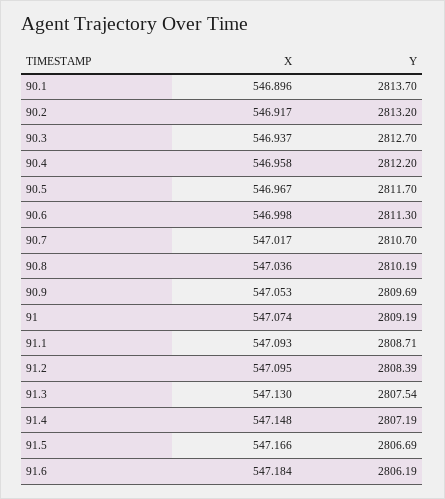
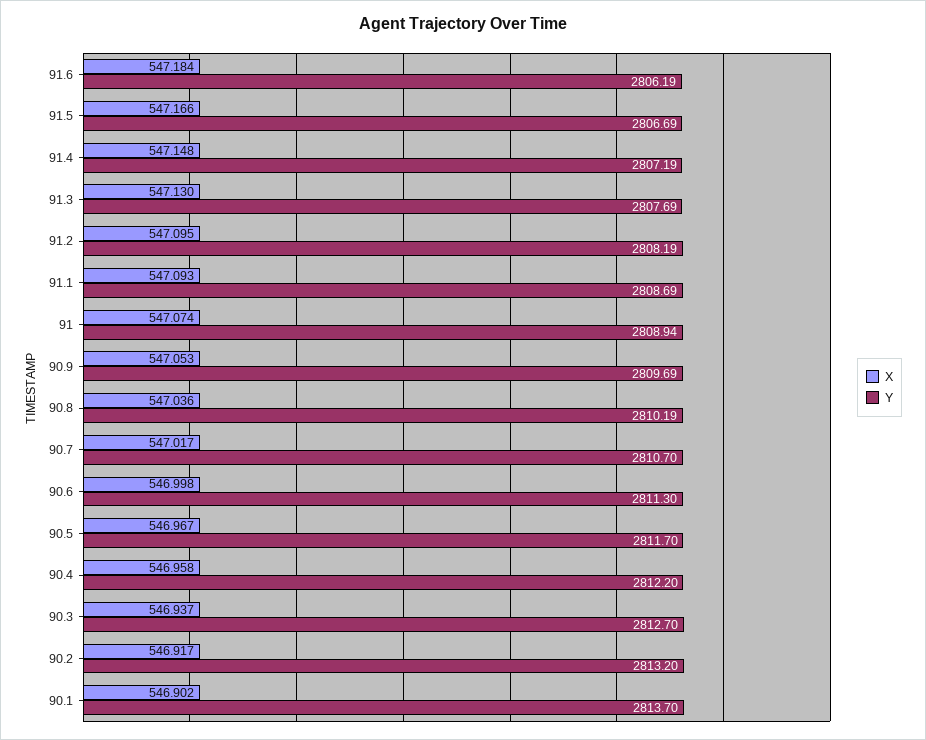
  {
    "X": {
-     "90.1": 546.896,
+     "90.1": 546.902,
      "90.2": 546.917,
      "90.3": 546.937,
      "90.4": 546.958,
      "90.5": 546.967,
      "90.6": 546.998,
      "90.7": 547.017,
      "90.8": 547.036,
      "90.9": 547.053,
      "91": 547.074,
      "91.1": 547.093,
      "91.2": 547.095,
      "91.3": 547.13,
      "91.4": 547.148,
      "91.5": 547.166,
      "91.6": 547.184
    },
    "Y": {
      "90.1": 2813.7,
      "90.2": 2813.2,
      "90.3": 2812.7,
      "90.4": 2812.2,
      "90.5": 2811.7,
      "90.6": 2811.3,
      "90.7": 2810.7,
      "90.8": 2810.19,
      "90.9": 2809.69,
-     "91": 2809.19,
+     "91": 2808.94,
-     "91.1": 2808.71,
+     "91.1": 2808.69,
-     "91.2": 2808.39,
+     "91.2": 2808.19,
-     "91.3": 2807.54,
+     "91.3": 2807.69,
      "91.4": 2807.19,
      "91.5": 2806.69,
      "91.6": 2806.19
    }
  }

